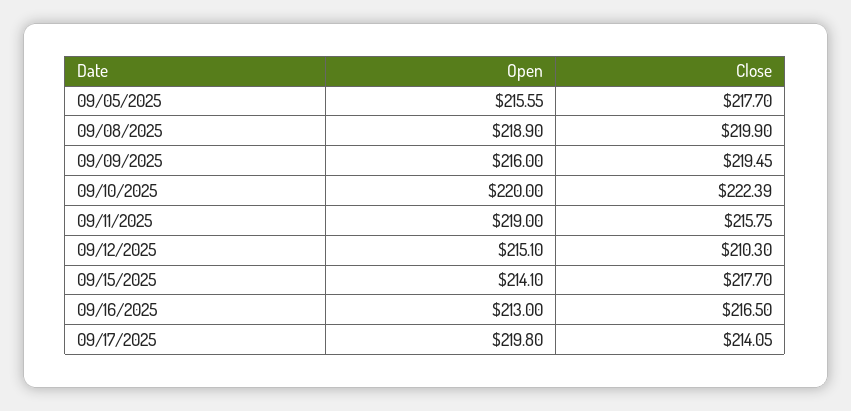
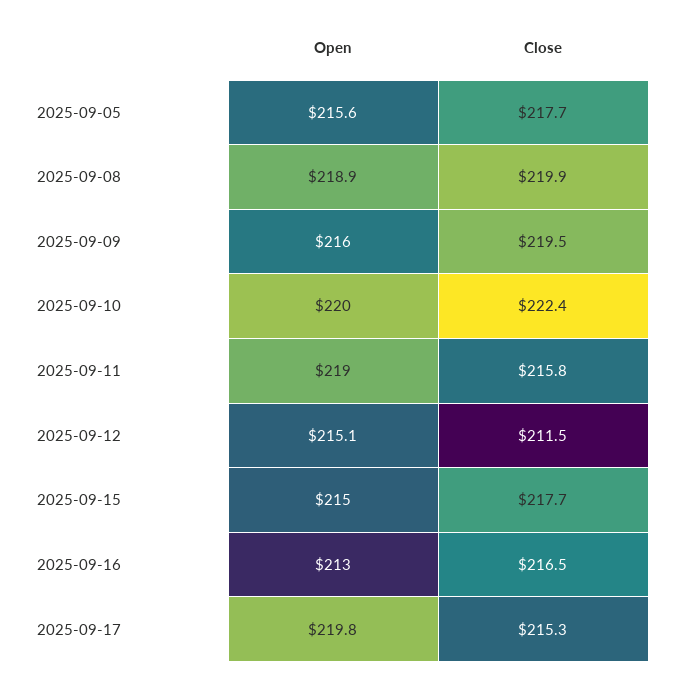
  {
    "Open": {
      "09/05/2025": 215.55,
      "09/08/2025": 218.9,
      "09/09/2025": 216,
      "09/10/2025": 220,
      "09/11/2025": 219,
      "09/12/2025": 215.1,
-     "09/15/2025": 214.1,
+     "09/15/2025": 215,
      "09/16/2025": 213,
      "09/17/2025": 219.8
    },
    "Close": {
      "09/05/2025": 217.7,
      "09/08/2025": 219.9,
      "09/09/2025": 219.45,
      "09/10/2025": 222.39,
      "09/11/2025": 215.75,
-     "09/12/2025": 210.3,
+     "09/12/2025": 211.5,
      "09/15/2025": 217.7,
      "09/16/2025": 216.5,
-     "09/17/2025": 214.05
+     "09/17/2025": 215.3
    }
  }

